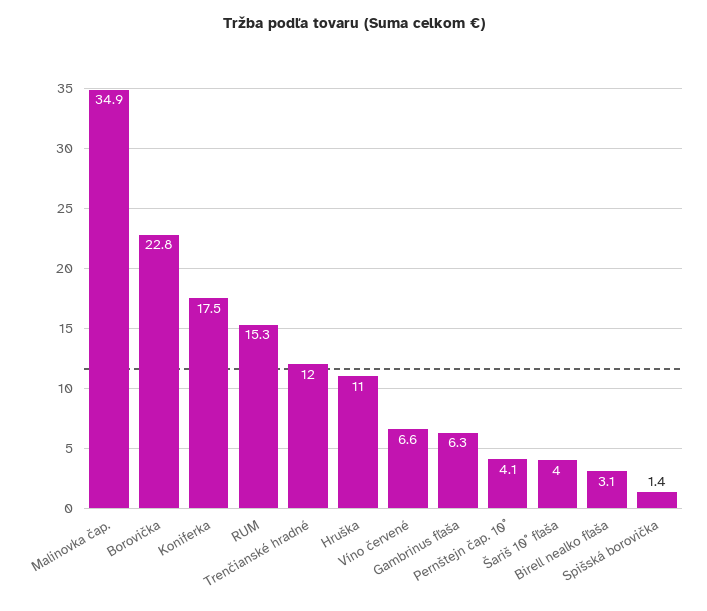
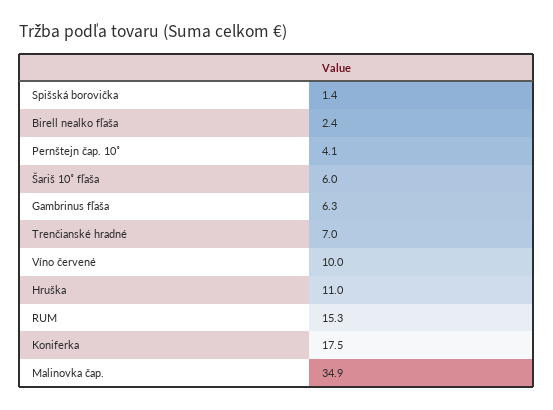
  {
    "Malinovka čap.": 34.9,
-   "Borovička": 22.8,
    "Koniferka": 17.5,
    "RUM": 15.3,
-   "Trenčianské hradné": 12,
+   "Trenčianské hradné": 7,
    "Hruška": 11,
-   "Víno červené": 6.6,
+   "Víno červené": 10,
    "Gambrinus fľaša": 6.3,
    "Pernštejn čap. 10˚": 4.1,
-   "Šariš 10˚ fľaša": 4,
+   "Šariš 10˚ fľaša": 6,
-   "Birell nealko fľaša": 3.1,
+   "Birell nealko fľaša": 2.4,
    "Spišská borovička": 1.4
  }

